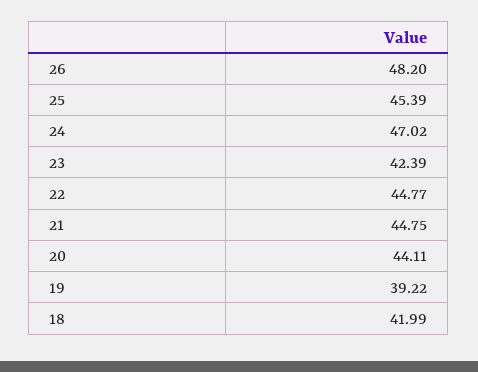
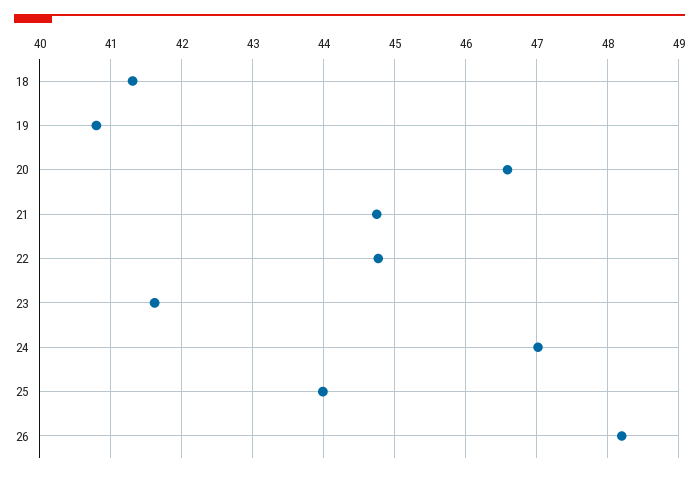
  {
    "26": 48.2,
-   "25": 45.39,
+   "25": 44,
    "24": 47.02,
-   "23": 42.39,
+   "23": 41.6,
    "22": 44.77,
    "21": 44.75,
-   "20": 44.11,
+   "20": 46.6,
-   "19": 39.22,
+   "19": 40.8,
-   "18": 41.99
+   "18": 41.3
  }

